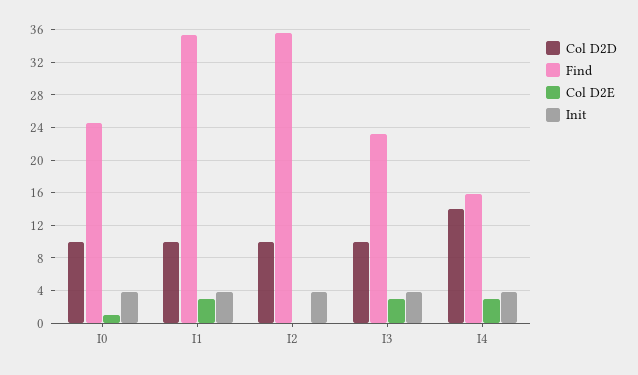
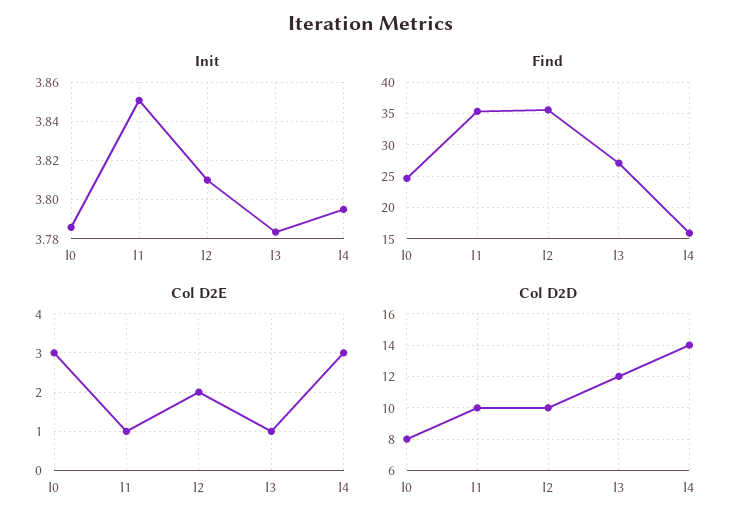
  {
    "Col D2D": {
-     "I0": 10,
+     "I0": 8,
      "I1": 10,
      "I2": 10,
-     "I3": 10,
+     "I3": 12,
      "I4": 14
    },
    "Find": {
      "I0": 25,
      "I1": 35,
      "I2": 36,
-     "I3": 23,
+     "I3": 27,
      "I4": 16
    },
    "Col D2E": {
-     "I0": 1,
+     "I0": 3,
-     "I1": 3,
+     "I1": 1,
-     "I2": 0,
+     "I2": 2,
-     "I3": 3,
+     "I3": 1,
      "I4": 3
    },
    "Init": {
      "I0": 3.785,
      "I1": 3.85,
      "I2": 3.81,
      "I3": 3.785,
      "I4": 3.795
    }
  }

